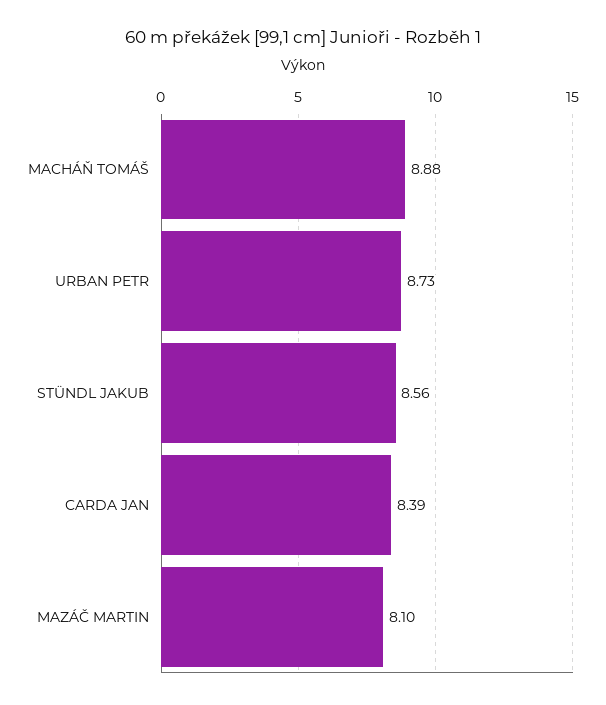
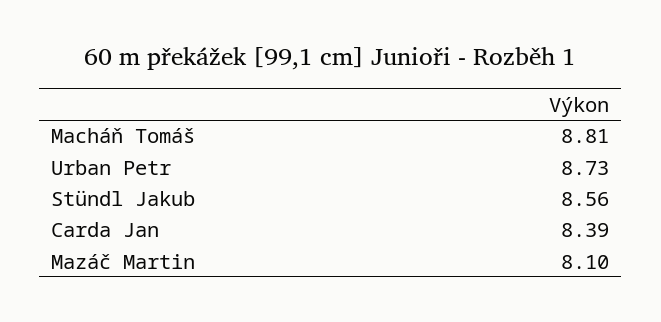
  {
-   "MACHÁŇ TOMÁŠ": 8.88,
+   "MACHÁŇ TOMÁŠ": 8.81,
    "URBAN PETR": 8.73,
    "STÜNDL JAKUB": 8.56,
    "CARDA JAN": 8.39,
    "MAZÁČ MARTIN": 8.1
  }

